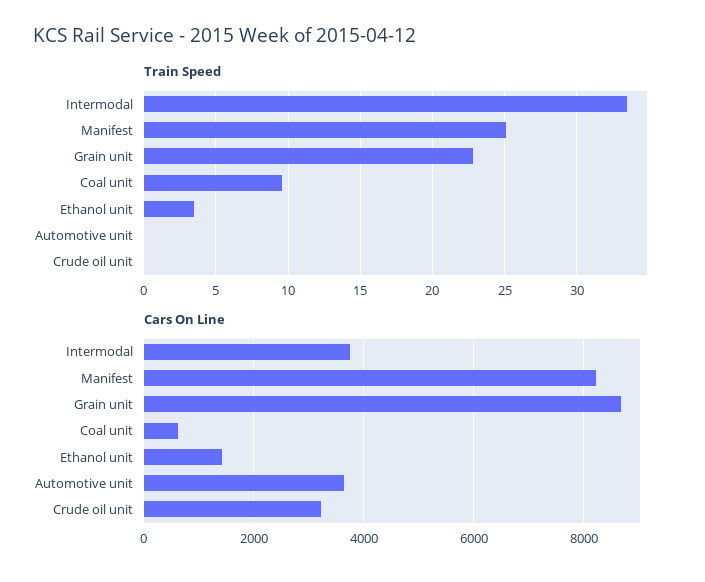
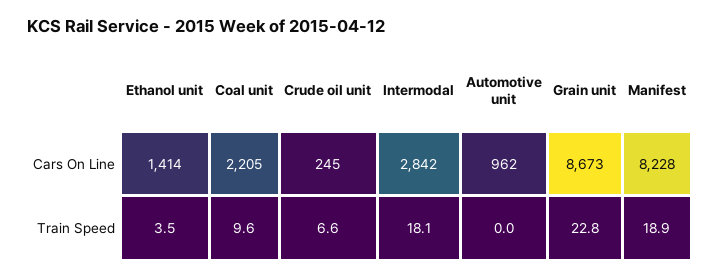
  {
    "Train Speed": {
-     "Intermodal": 33.5,
+     "Intermodal": 18.1,
-     "Manifest": 25,
+     "Manifest": 18.9,
      "Grain unit": 22.8,
      "Coal unit": 9.6,
      "Ethanol unit": 3.5,
      "Automotive unit": 0,
-     "Crude oil unit": 0
+     "Crude oil unit": 6.6
    },
    "Cars On Line": {
-     "Intermodal": 3800,
+     "Intermodal": 2842,
      "Manifest": 8228,
      "Grain unit": 8673,
-     "Coal unit": 600,
+     "Coal unit": 2205,
      "Ethanol unit": 1414,
-     "Automotive unit": 3600,
+     "Automotive unit": 962,
-     "Crude oil unit": 3200
+     "Crude oil unit": 245
    }
  }

